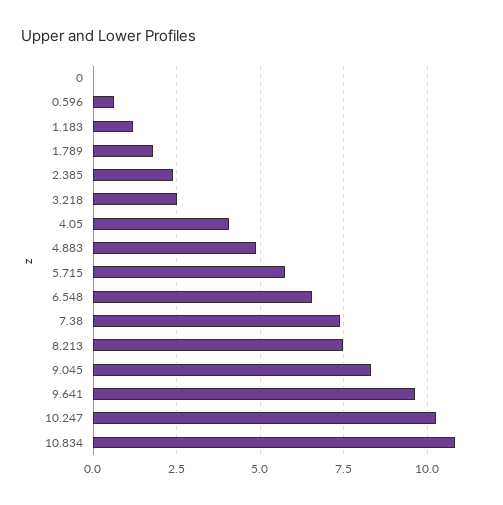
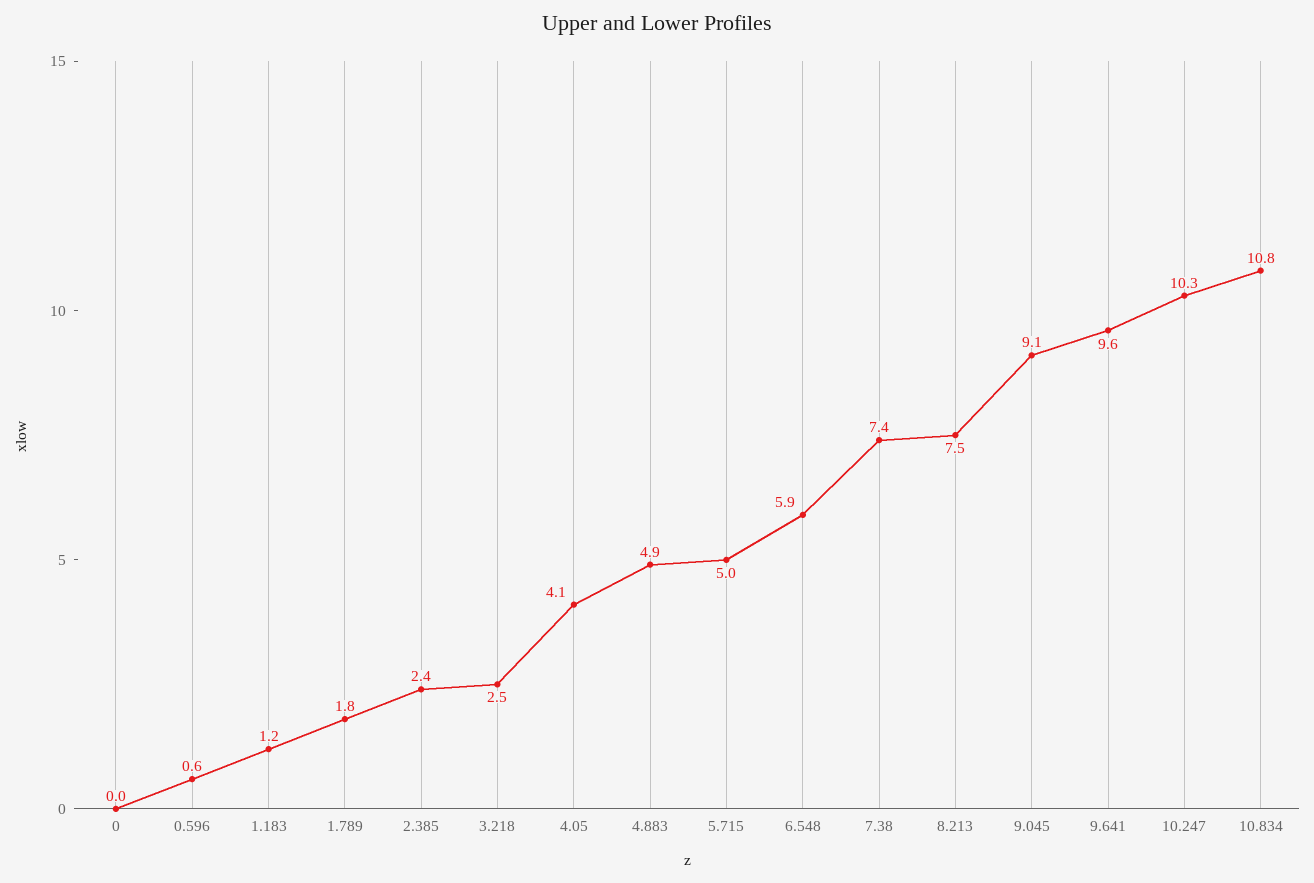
  {
    "0": 0,
    "0.596": 0.6,
    "1.183": 1.2,
    "1.789": 1.8,
    "2.385": 2.4,
    "3.218": 2.5,
    "4.05": 4.1,
    "4.883": 4.9,
-   "5.715": 5.75,
+   "5.715": 5,
-   "6.548": 6.5,
+   "6.548": 5.9,
    "7.38": 7.4,
    "8.213": 7.5,
-   "9.045": 8.25,
+   "9.045": 9.1,
    "9.641": 9.6,
    "10.247": 10.3,
    "10.834": 10.8
  }

